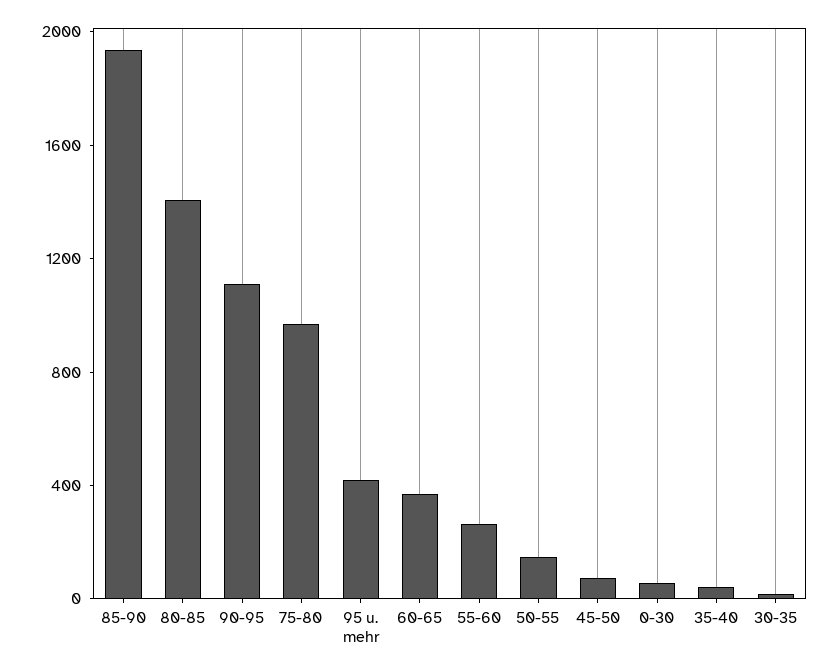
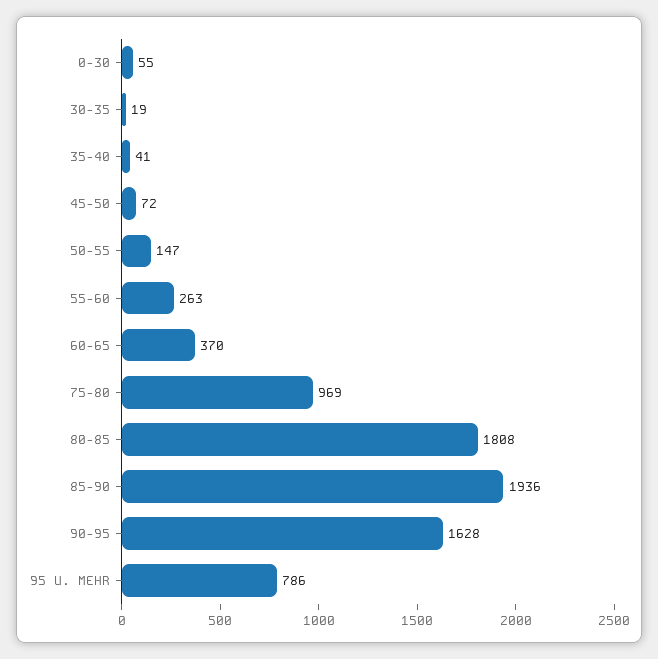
  {
    "85-90": 1936,
-   "80-85": 1400,
+   "80-85": 1808,
-   "90-95": 1100,
+   "90-95": 1628,
    "75-80": 969,
-   "95 u. mehr": 400,
+   "95 u. mehr": 786,
    "60-65": 370,
    "55-60": 263,
    "50-55": 147,
    "45-50": 72,
    "0-30": 55,
    "35-40": 41,
    "30-35": 19
  }

